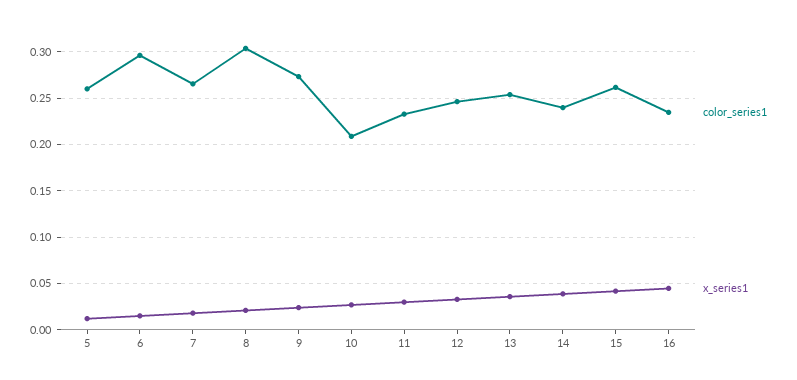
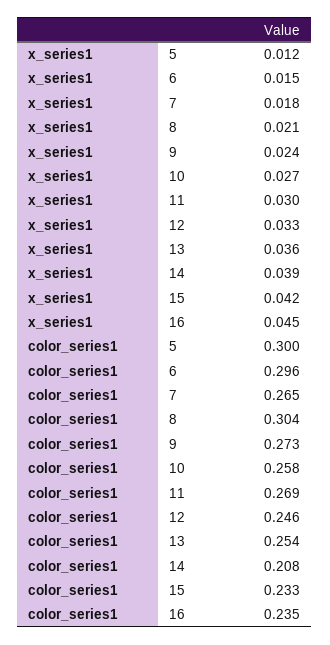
  {
    "color_series1": {
-     "5": 0.26,
+     "5": 0.3,
      "6": 0.296,
      "7": 0.265,
      "8": 0.304,
      "9": 0.273,
-     "10": 0.21,
+     "10": 0.258,
-     "11": 0.23,
+     "11": 0.269,
      "12": 0.246,
      "13": 0.254,
-     "14": 0.24,
+     "14": 0.208,
-     "15": 0.26,
+     "15": 0.233,
      "16": 0.235
    },
    "x_series1": {
      "5": 0.012,
      "6": 0.015,
      "7": 0.018,
      "8": 0.021,
      "9": 0.024,
      "10": 0.027,
      "11": 0.03,
      "12": 0.033,
      "13": 0.036,
      "14": 0.039,
      "15": 0.042,
      "16": 0.045
    }
  }

